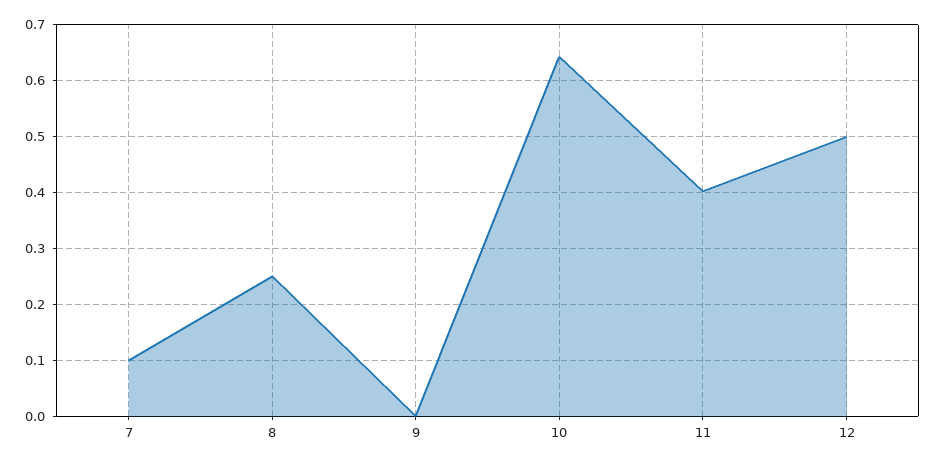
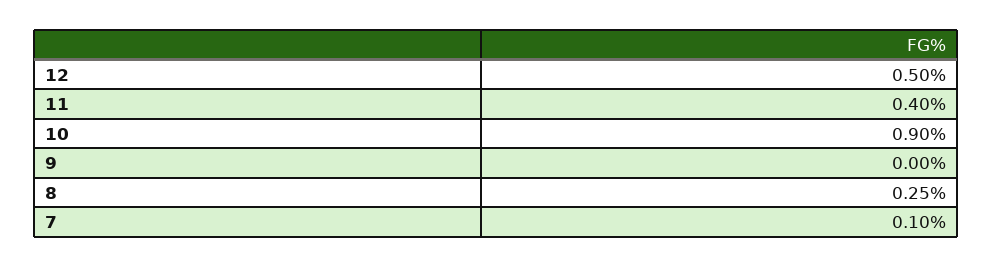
  {
    "7": 0.1,
    "8": 0.25,
    "9": 0,
-   "10": 0.64,
+   "10": 0.9,
    "11": 0.4,
    "12": 0.5
  }

